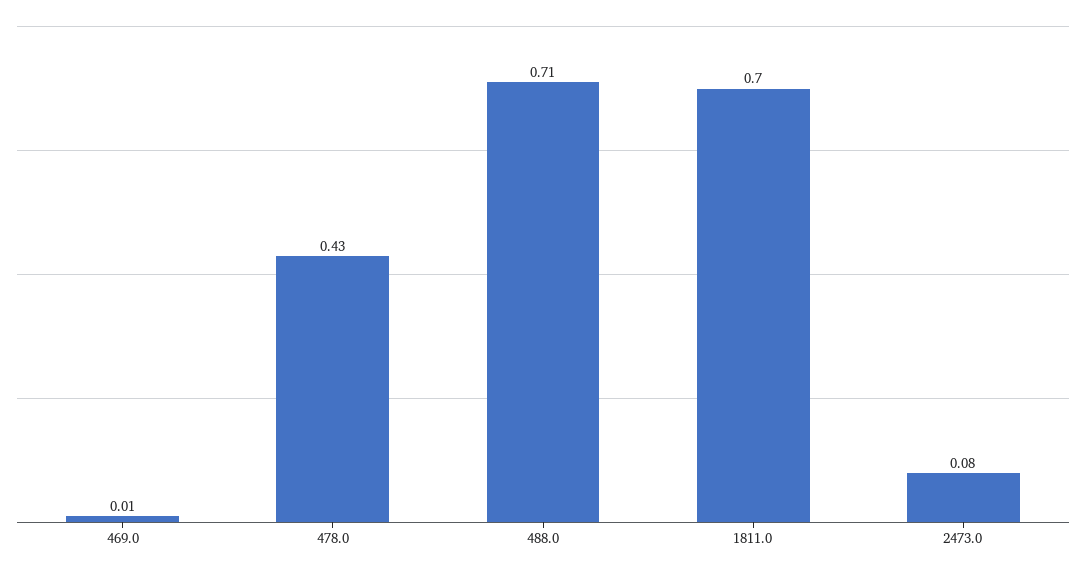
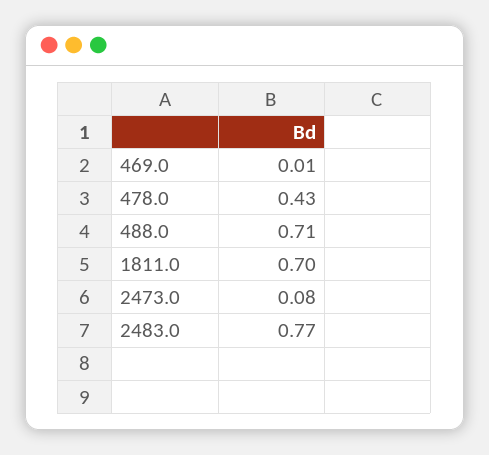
  {
    "469.0": 0.01,
    "478.0": 0.43,
    "488.0": 0.71,
    "1811.0": 0.7,
-   "2473.0": 0.08
+   "2473.0": 0.08,
+   "2483.0": 0.77
  }

